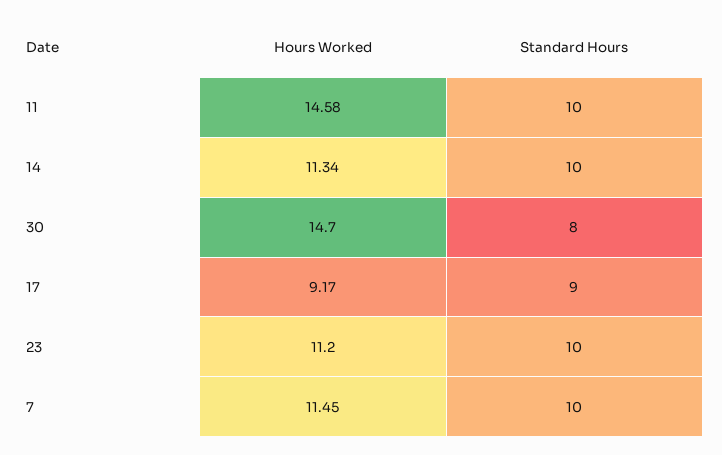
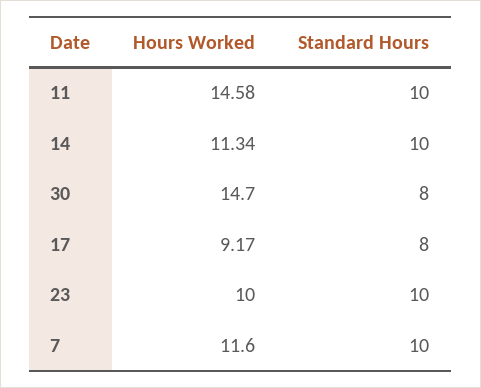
  {
    "Hours Worked": {
      "11": 14.58,
      "14": 11.34,
      "30": 14.7,
      "17": 9.17,
-     "23": 11.2,
+     "23": 10,
-     "7": 11.45
+     "7": 11.6
    },
    "Standard Hours": {
      "11": 10,
      "14": 10,
      "30": 8,
-     "17": 9,
+     "17": 8,
      "23": 10,
      "7": 10
    }
  }

